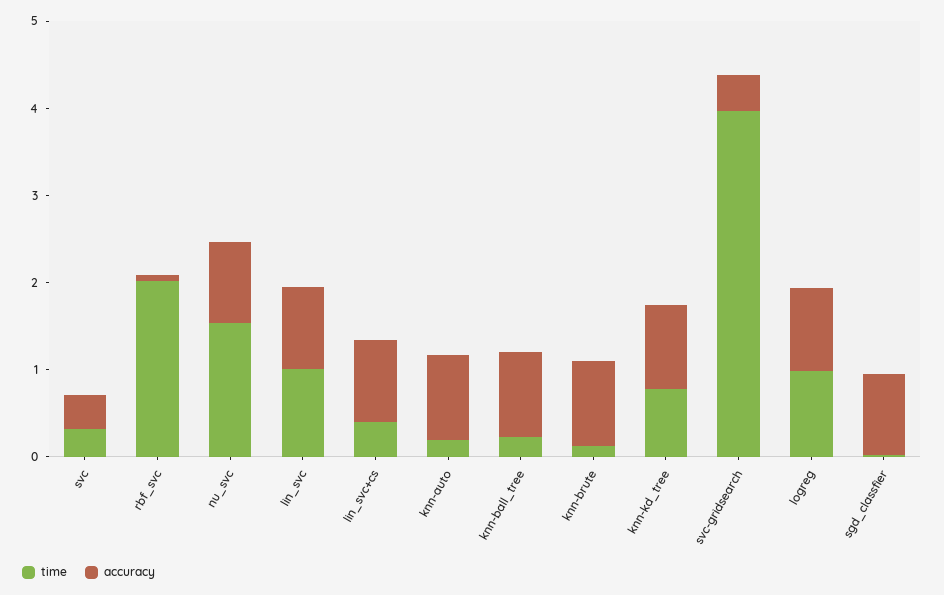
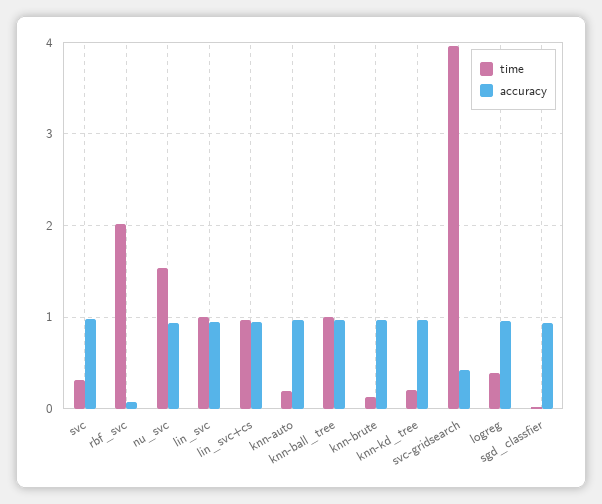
  {
    "time": {
      "svc": 0.3,
      "rbf_svc": 2,
      "nu_svc": 1.5,
      "lin_svc": 1,
-     "lin_svc+cs": 0.4,
+     "lin_svc+cs": 1,
      "knn-auto": 0.2,
-     "knn-ball_tree": 0.2,
+     "knn-ball_tree": 1,
      "knn-brute": 0.1,
-     "knn-kd_tree": 0.8,
+     "knn-kd_tree": 0.2,
      "svc-gridsearch": 4,
-     "logreg": 1,
+     "logreg": 0.4,
      "sgd_classfier": 0
    },
    "accuracy": {
-     "svc": 0.4,
+     "svc": 1,
      "rbf_svc": 0.1,
      "nu_svc": 0.9,
      "lin_svc": 0.9,
      "lin_svc+cs": 0.9,
      "knn-auto": 1,
      "knn-ball_tree": 1,
      "knn-brute": 1,
      "knn-kd_tree": 1,
      "svc-gridsearch": 0.4,
      "logreg": 1,
      "sgd_classfier": 0.9
    }
  }

